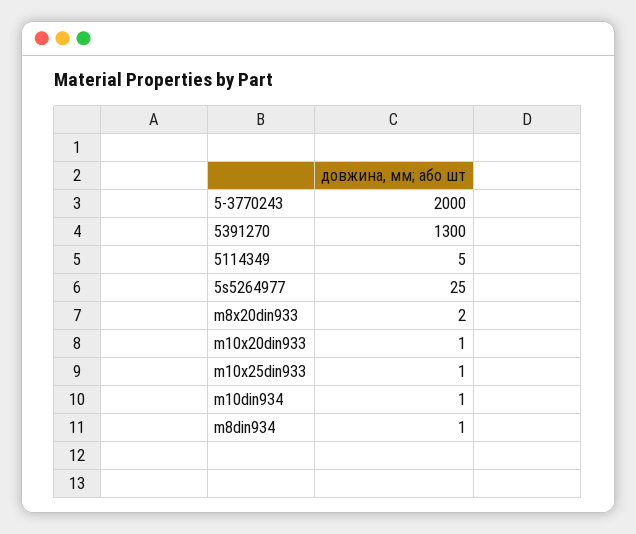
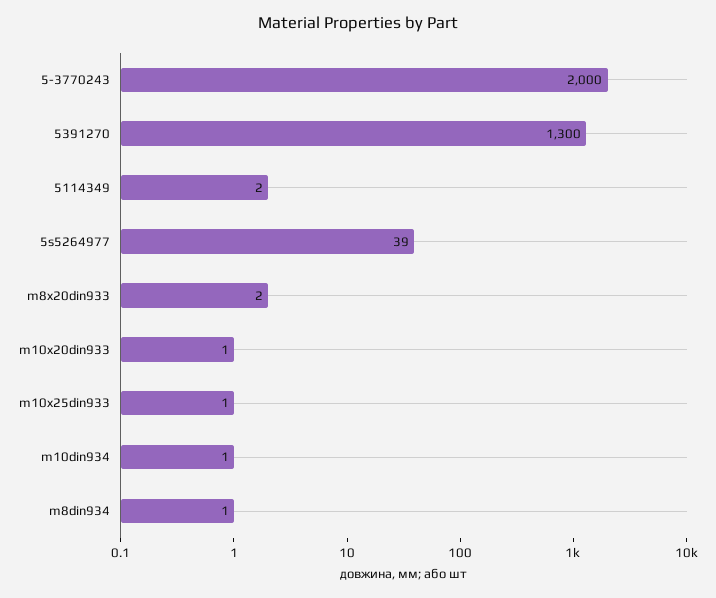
  {
    "5-3770243": 2000,
    "5391270": 1300,
-   "5114349": 5,
+   "5114349": 2,
-   "5s5264977": 25,
+   "5s5264977": 39,
    "m8x20din933": 2,
    "m10x20din933": 1,
    "m10x25din933": 1,
    "m10din934": 1,
    "m8din934": 1
  }

